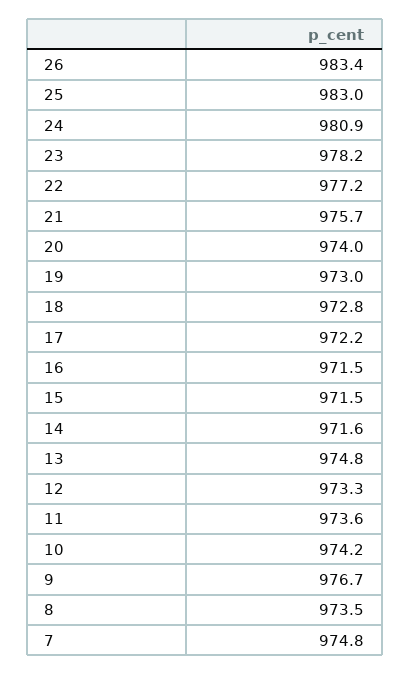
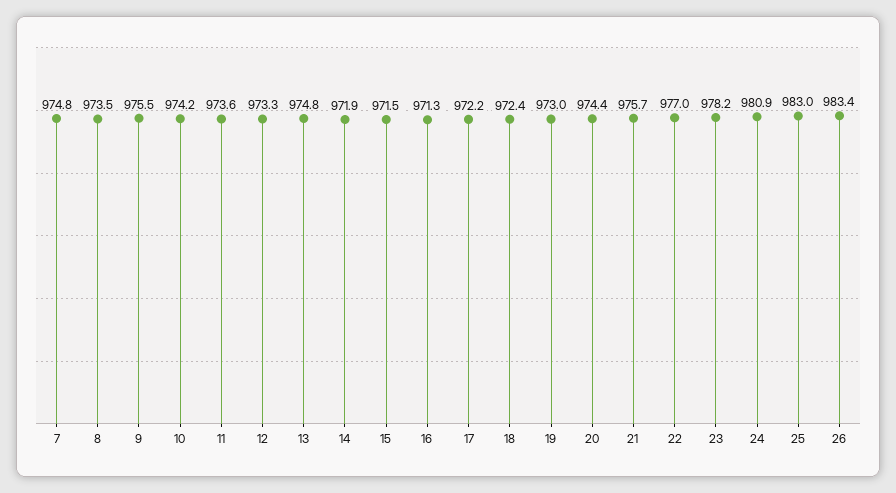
  {
    "26": 983.4,
    "25": 983,
    "24": 980.9,
    "23": 978.2,
-   "22": 977.2,
+   "22": 977,
    "21": 975.7,
-   "20": 974,
+   "20": 974.4,
    "19": 973,
-   "18": 972.8,
+   "18": 972.4,
    "17": 972.2,
-   "16": 971.5,
+   "16": 971.3,
    "15": 971.5,
-   "14": 971.6,
+   "14": 971.9,
    "13": 974.8,
    "12": 973.3,
    "11": 973.6,
    "10": 974.2,
-   "9": 976.7,
+   "9": 975.5,
    "8": 973.5,
    "7": 974.8
  }

